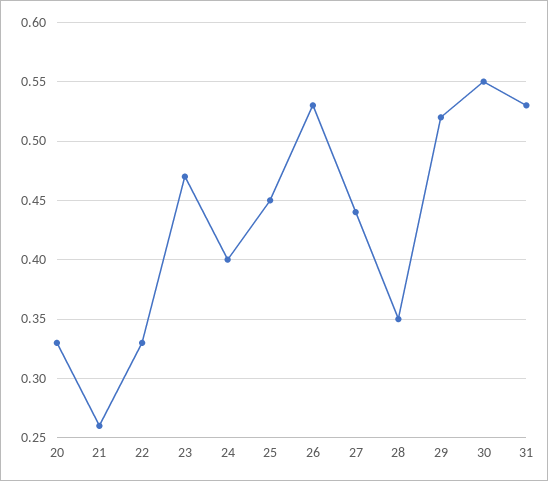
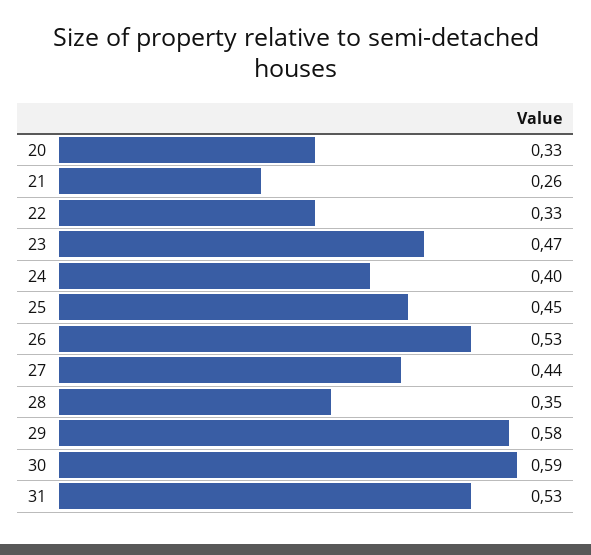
  {
    "20": 0.33,
    "21": 0.26,
    "22": 0.33,
    "23": 0.47,
    "24": 0.4,
    "25": 0.45,
    "26": 0.53,
    "27": 0.44,
    "28": 0.35,
-   "29": 0.52,
+   "29": 0.58,
-   "30": 0.55,
+   "30": 0.59,
    "31": 0.53
  }

